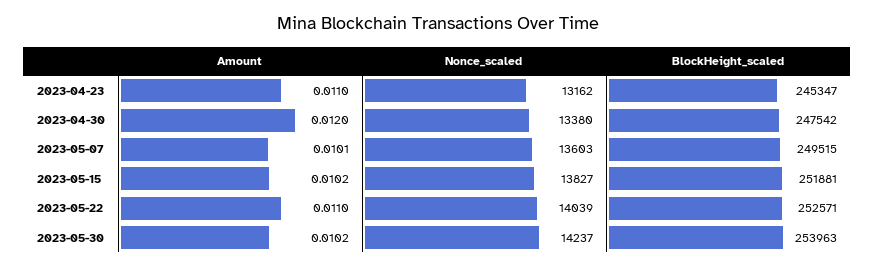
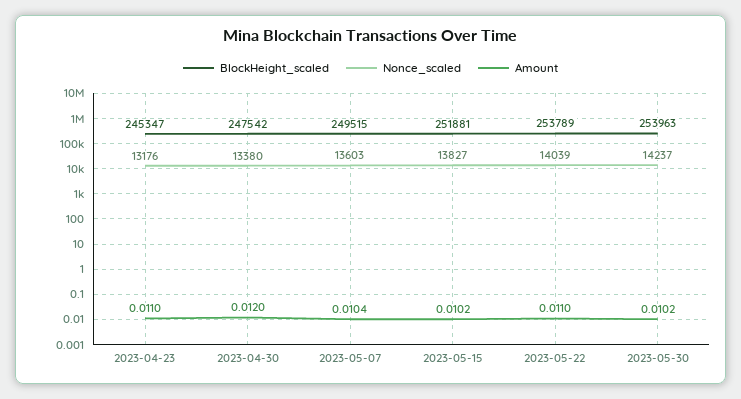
  {
    "Amount": {
      "2023-04-23": 0.011,
      "2023-04-30": 0.012,
-     "2023-05-07": 0.0101,
+     "2023-05-07": 0.0104,
      "2023-05-15": 0.0102,
      "2023-05-22": 0.011,
      "2023-05-30": 0.0102
    },
    "Nonce_scaled": {
-     "2023-04-23": 13162,
+     "2023-04-23": 13176,
      "2023-04-30": 13380,
      "2023-05-07": 13603,
      "2023-05-15": 13827,
      "2023-05-22": 14039,
      "2023-05-30": 14237
    },
    "BlockHeight_scaled": {
      "2023-04-23": 245347,
      "2023-04-30": 247542,
      "2023-05-07": 249515,
      "2023-05-15": 251881,
-     "2023-05-22": 252571,
+     "2023-05-22": 253789,
      "2023-05-30": 253963
    }
  }

